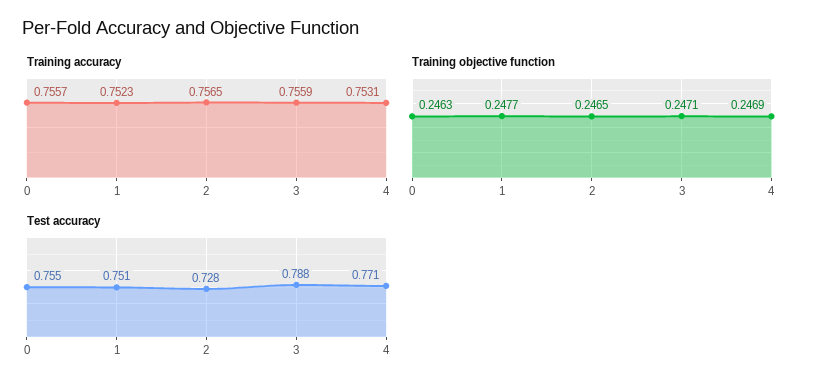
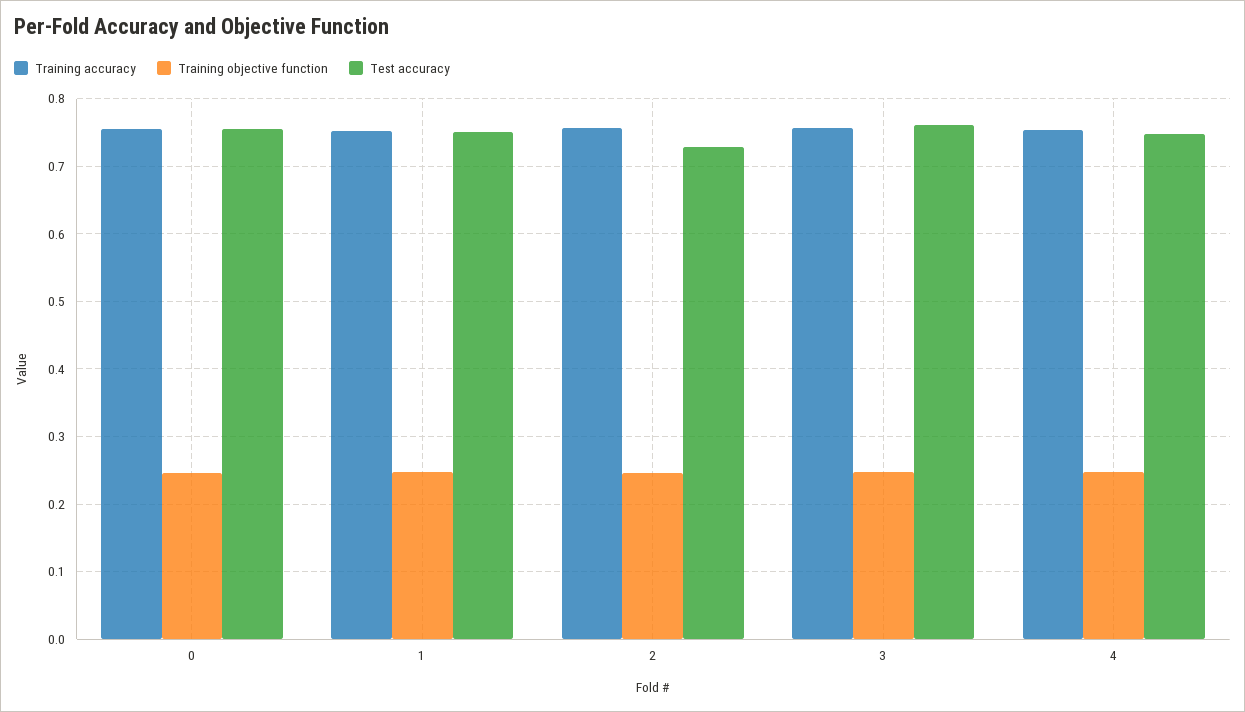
  {
    "Training accuracy": {
      "0": 0.7557,
      "1": 0.7523,
      "2": 0.7565,
      "3": 0.7559,
      "4": 0.7531
    },
    "Training objective function": {
      "0": 0.2463,
      "1": 0.2477,
      "2": 0.2465,
      "3": 0.2471,
      "4": 0.2469
    },
    "Test accuracy": {
      "0": 0.755,
      "1": 0.751,
      "2": 0.728,
-     "3": 0.788,
+     "3": 0.76,
-     "4": 0.771
+     "4": 0.75
    }
  }

